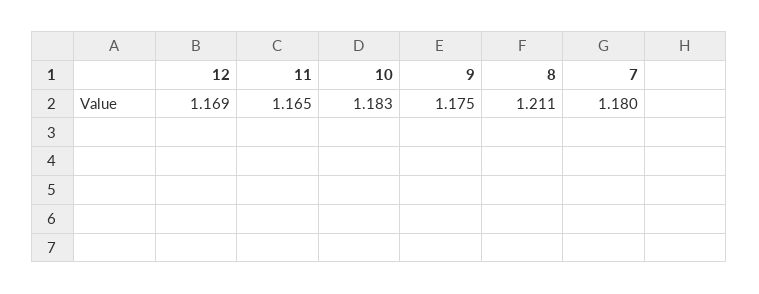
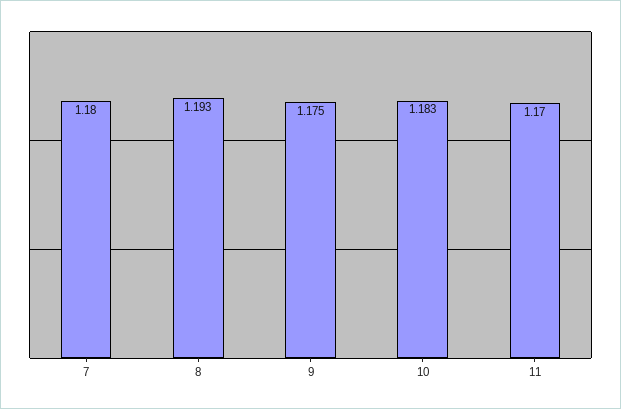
  {
-   "12": 1.169,
-   "11": 1.165,
+   "11": 1.17,
    "10": 1.183,
    "9": 1.175,
-   "8": 1.211,
+   "8": 1.193,
    "7": 1.18
  }

